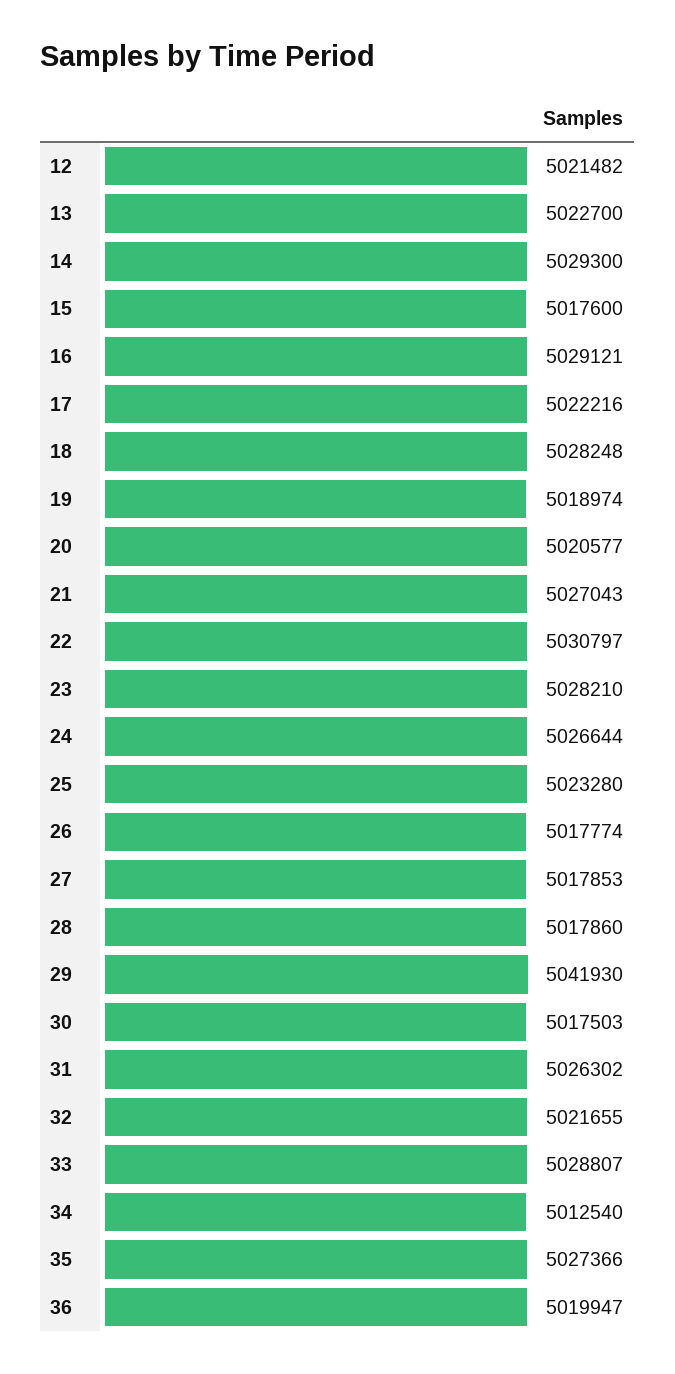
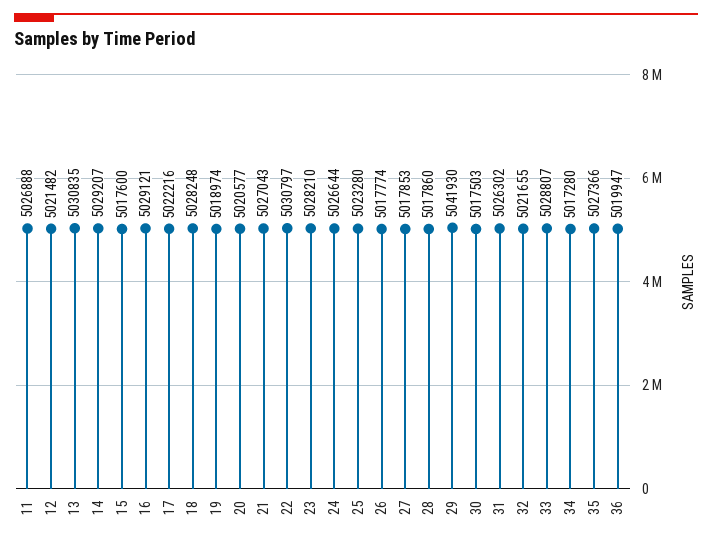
  {
    "12": 5021482,
-   "13": 5022700,
+   "13": 5030835,
-   "14": 5029300,
+   "14": 5029207,
    "15": 5017600,
    "16": 5029121,
    "17": 5022216,
    "18": 5028248,
    "19": 5018974,
    "20": 5020577,
    "21": 5027043,
    "22": 5030797,
    "23": 5028210,
    "24": 5026644,
    "25": 5023280,
    "26": 5017774,
    "27": 5017853,
    "28": 5017860,
    "29": 5041930,
    "30": 5017503,
    "31": 5026302,
    "32": 5021655,
    "33": 5028807,
-   "34": 5012540,
+   "34": 5017280,
    "35": 5027366,
-   "36": 5019947
+   "36": 5019947,
+   "11": 5026888
  }

